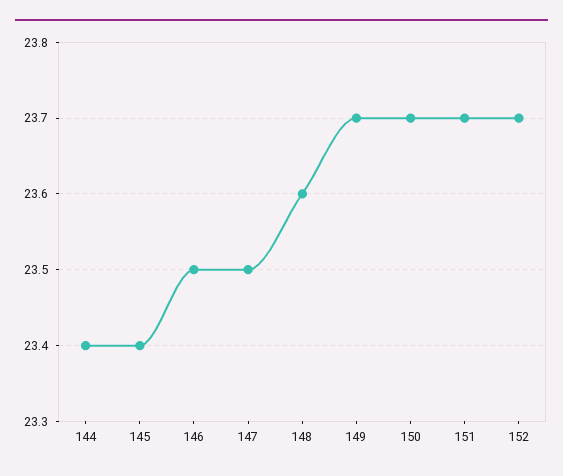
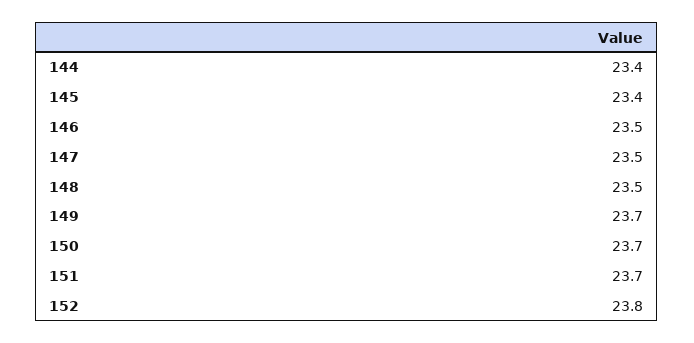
  {
    "144": 23.4,
    "145": 23.4,
    "146": 23.5,
    "147": 23.5,
-   "148": 23.6,
+   "148": 23.5,
    "149": 23.7,
    "150": 23.7,
    "151": 23.7,
-   "152": 23.7
+   "152": 23.8
  }

